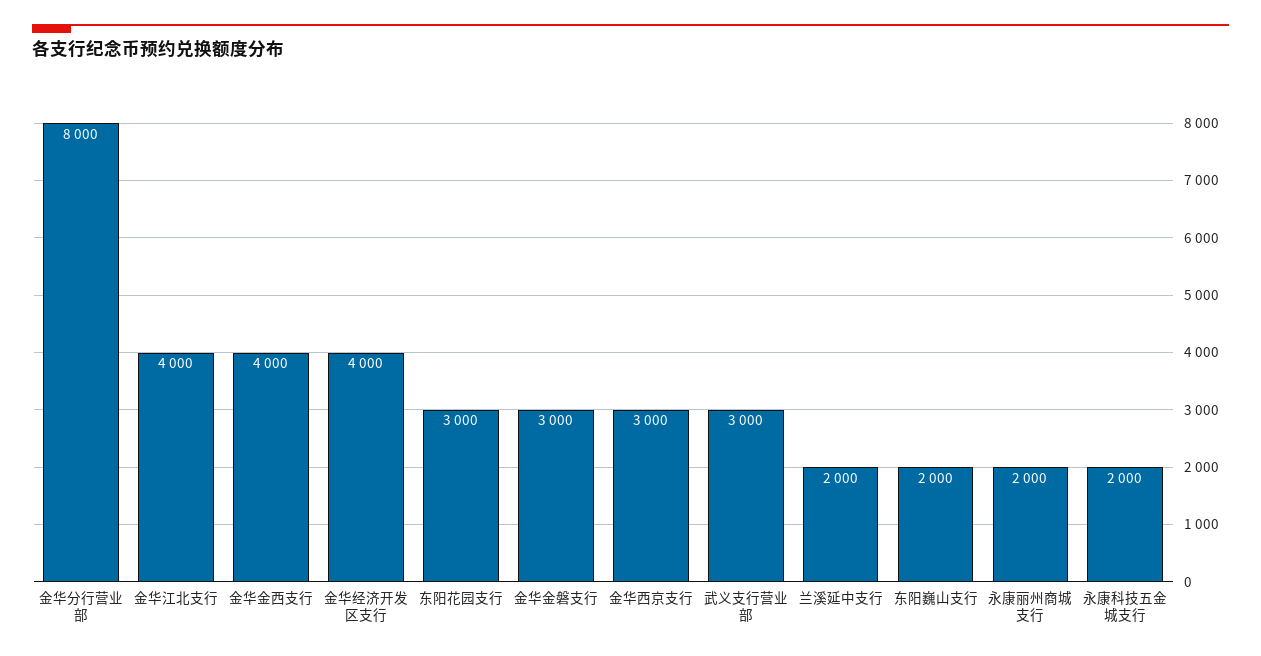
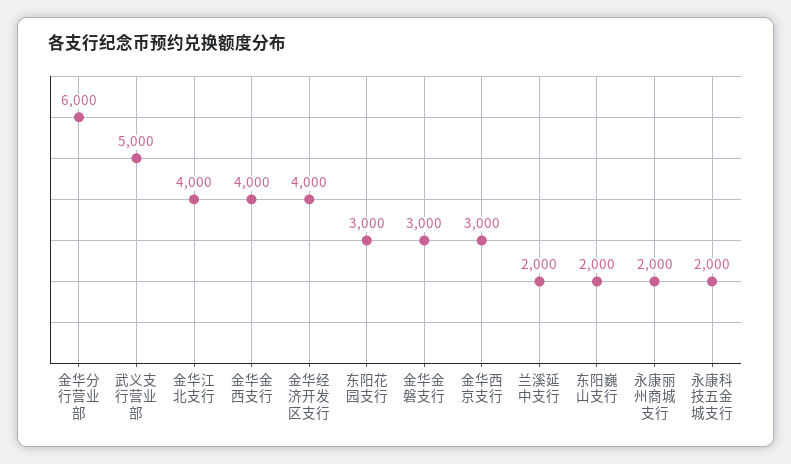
  {
-   "金华分行营业部": 8000,
+   "金华分行营业部": 6000,
    "金华江北支行": 4000,
    "金华金西支行": 4000,
    "金华经济开发区支行": 4000,
    "东阳花园支行": 3000,
    "金华金磐支行": 3000,
    "金华西京支行": 3000,
-   "武义支行营业部": 3000,
+   "武义支行营业部": 5000,
    "兰溪延中支行": 2000,
    "东阳巍山支行": 2000,
    "永康丽州商城支行": 2000,
    "永康科技五金城支行": 2000
  }

